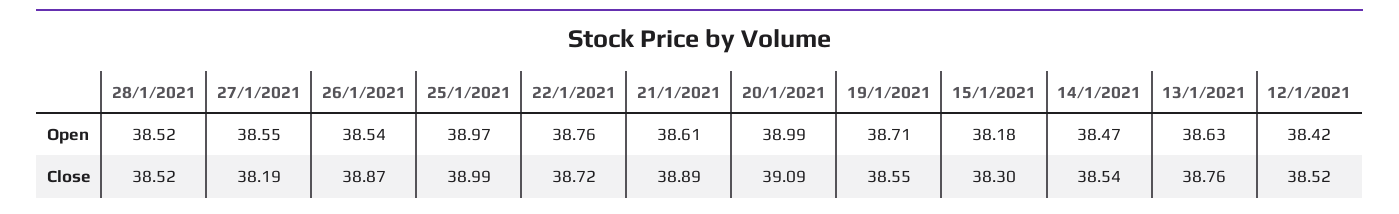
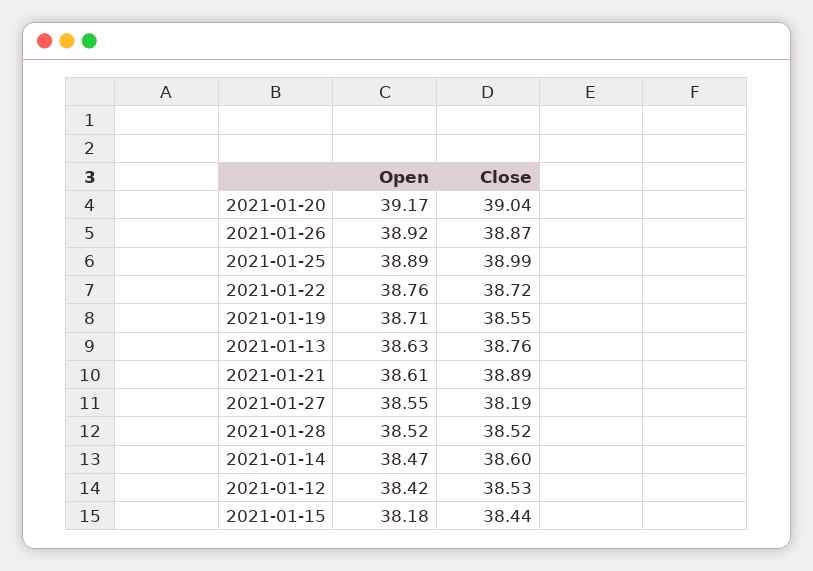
  {
    "28/1/2021": {
      "Open": 38.52,
      "Close": 38.52
    },
    "27/1/2021": {
      "Open": 38.55,
      "Close": 38.19
    },
    "26/1/2021": {
-     "Open": 38.54,
+     "Open": 38.92,
      "Close": 38.87
    },
    "25/1/2021": {
-     "Open": 38.97,
+     "Open": 38.89,
      "Close": 38.99
    },
    "22/1/2021": {
      "Open": 38.76,
      "Close": 38.72
    },
    "21/1/2021": {
      "Open": 38.61,
      "Close": 38.89
    },
    "20/1/2021": {
-     "Open": 38.99,
+     "Open": 39.17,
-     "Close": 39.09
+     "Close": 39.04
    },
    "19/1/2021": {
      "Open": 38.71,
      "Close": 38.55
    },
    "15/1/2021": {
      "Open": 38.18,
-     "Close": 38.3
+     "Close": 38.44
    },
    "14/1/2021": {
      "Open": 38.47,
-     "Close": 38.54
+     "Close": 38.6
    },
    "13/1/2021": {
      "Open": 38.63,
      "Close": 38.76
    },
    "12/1/2021": {
      "Open": 38.42,
-     "Close": 38.52
+     "Close": 38.53
    }
  }

